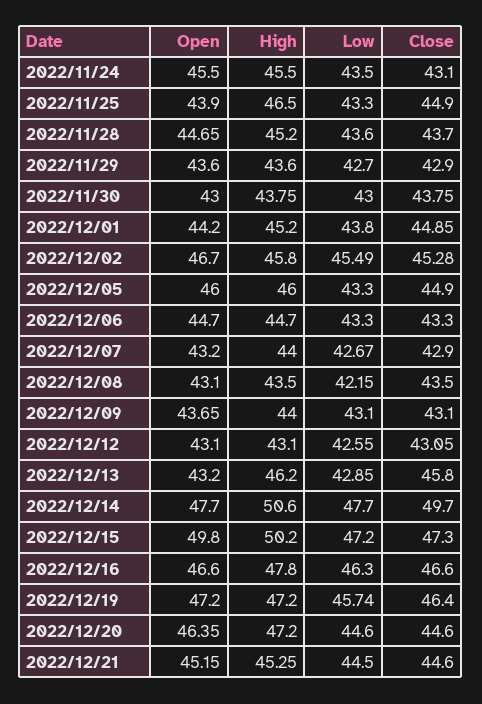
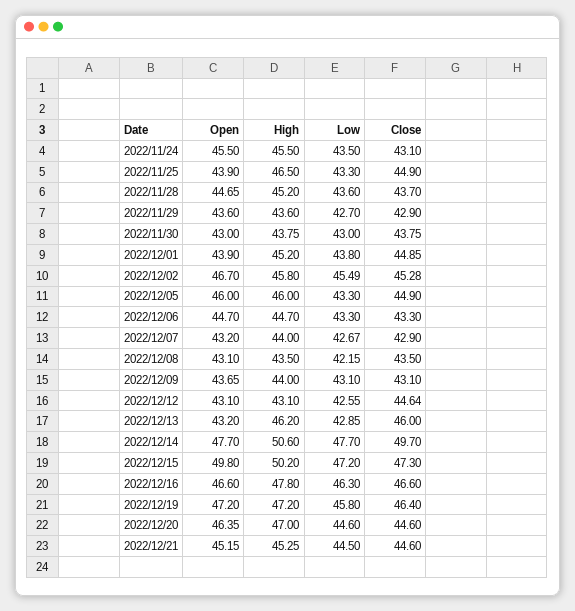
  {
    "Open": {
      "2022/11/24": 45.5,
      "2022/11/25": 43.9,
      "2022/11/28": 44.65,
      "2022/11/29": 43.6,
      "2022/11/30": 43,
-     "2022/12/01": 44.2,
+     "2022/12/01": 43.9,
      "2022/12/02": 46.7,
      "2022/12/05": 46,
      "2022/12/06": 44.7,
      "2022/12/07": 43.2,
      "2022/12/08": 43.1,
      "2022/12/09": 43.65,
      "2022/12/12": 43.1,
      "2022/12/13": 43.2,
      "2022/12/14": 47.7,
      "2022/12/15": 49.8,
      "2022/12/16": 46.6,
      "2022/12/19": 47.2,
      "2022/12/20": 46.35,
      "2022/12/21": 45.15
    },
    "High": {
      "2022/11/24": 45.5,
      "2022/11/25": 46.5,
      "2022/11/28": 45.2,
      "2022/11/29": 43.6,
      "2022/11/30": 43.75,
      "2022/12/01": 45.2,
      "2022/12/02": 45.8,
      "2022/12/05": 46,
      "2022/12/06": 44.7,
      "2022/12/07": 44,
      "2022/12/08": 43.5,
      "2022/12/09": 44,
      "2022/12/12": 43.1,
      "2022/12/13": 46.2,
      "2022/12/14": 50.6,
      "2022/12/15": 50.2,
      "2022/12/16": 47.8,
      "2022/12/19": 47.2,
-     "2022/12/20": 47.2,
+     "2022/12/20": 47,
      "2022/12/21": 45.25
    },
    "Low": {
      "2022/11/24": 43.5,
      "2022/11/25": 43.3,
      "2022/11/28": 43.6,
      "2022/11/29": 42.7,
      "2022/11/30": 43,
      "2022/12/01": 43.8,
      "2022/12/02": 45.49,
      "2022/12/05": 43.3,
      "2022/12/06": 43.3,
      "2022/12/07": 42.67,
      "2022/12/08": 42.15,
      "2022/12/09": 43.1,
      "2022/12/12": 42.55,
      "2022/12/13": 42.85,
      "2022/12/14": 47.7,
      "2022/12/15": 47.2,
      "2022/12/16": 46.3,
-     "2022/12/19": 45.74,
+     "2022/12/19": 45.8,
      "2022/12/20": 44.6,
      "2022/12/21": 44.5
    },
    "Close": {
      "2022/11/24": 43.1,
      "2022/11/25": 44.9,
      "2022/11/28": 43.7,
      "2022/11/29": 42.9,
      "2022/11/30": 43.75,
      "2022/12/01": 44.85,
      "2022/12/02": 45.28,
      "2022/12/05": 44.9,
      "2022/12/06": 43.3,
      "2022/12/07": 42.9,
      "2022/12/08": 43.5,
      "2022/12/09": 43.1,
-     "2022/12/12": 43.05,
+     "2022/12/12": 44.64,
-     "2022/12/13": 45.8,
+     "2022/12/13": 46,
      "2022/12/14": 49.7,
      "2022/12/15": 47.3,
      "2022/12/16": 46.6,
      "2022/12/19": 46.4,
      "2022/12/20": 44.6,
      "2022/12/21": 44.6
    }
  }

